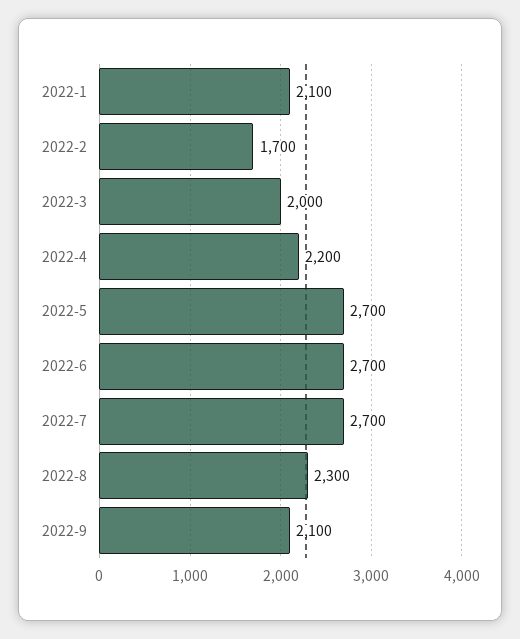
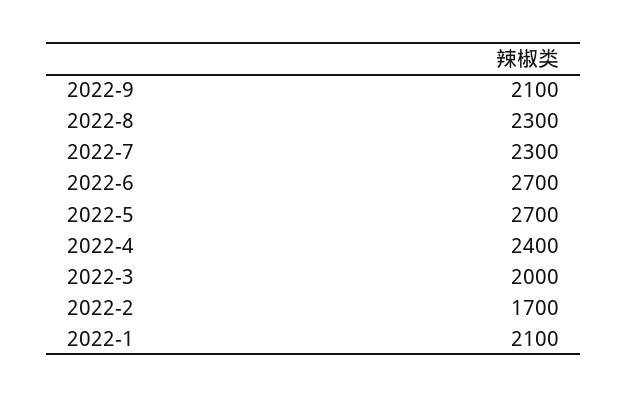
  {
    "2022-1": 2100,
    "2022-2": 1700,
    "2022-3": 2000,
-   "2022-4": 2200,
+   "2022-4": 2400,
    "2022-5": 2700,
    "2022-6": 2700,
-   "2022-7": 2700,
+   "2022-7": 2300,
    "2022-8": 2300,
    "2022-9": 2100
  }

